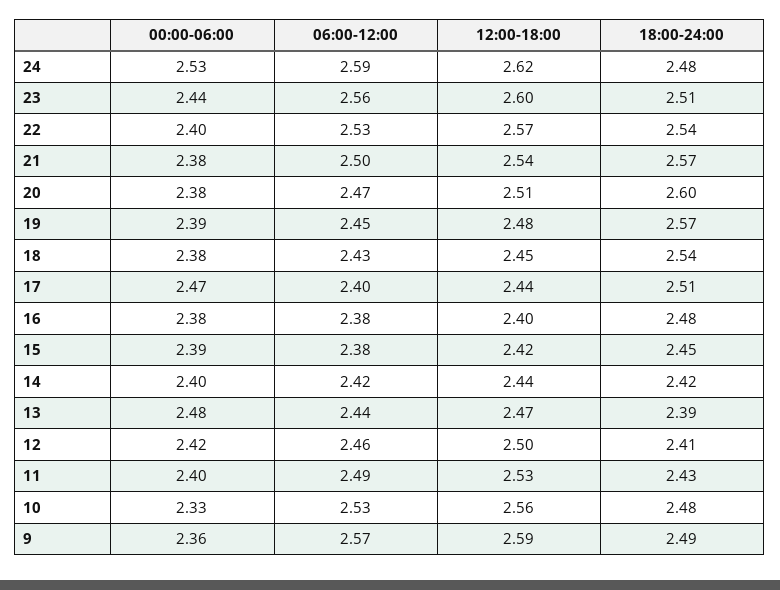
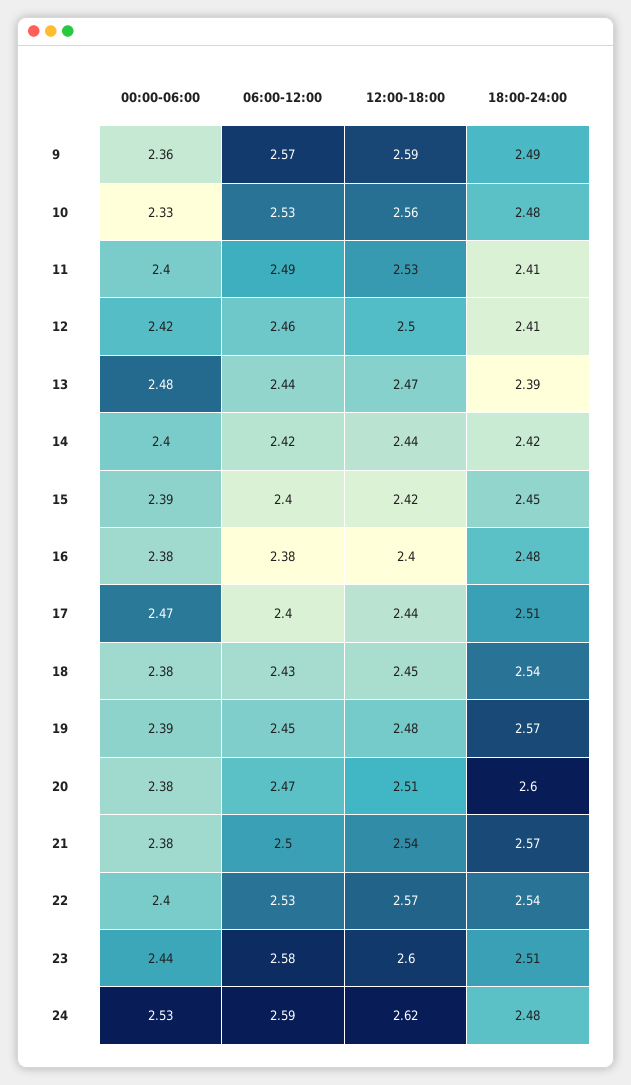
  {
    "00:00-06:00": {
      "24": 2.53,
      "23": 2.44,
      "22": 2.4,
      "21": 2.38,
      "20": 2.38,
      "19": 2.39,
      "18": 2.38,
      "17": 2.47,
      "16": 2.38,
      "15": 2.39,
      "14": 2.4,
      "13": 2.48,
      "12": 2.42,
      "11": 2.4,
      "10": 2.33,
      "9": 2.36
    },
    "06:00-12:00": {
      "24": 2.59,
-     "23": 2.56,
+     "23": 2.58,
      "22": 2.53,
      "21": 2.5,
      "20": 2.47,
      "19": 2.45,
      "18": 2.43,
      "17": 2.4,
      "16": 2.38,
-     "15": 2.38,
+     "15": 2.4,
      "14": 2.42,
      "13": 2.44,
      "12": 2.46,
      "11": 2.49,
      "10": 2.53,
      "9": 2.57
    },
    "12:00-18:00": {
      "24": 2.62,
      "23": 2.6,
      "22": 2.57,
      "21": 2.54,
      "20": 2.51,
      "19": 2.48,
      "18": 2.45,
      "17": 2.44,
      "16": 2.4,
      "15": 2.42,
      "14": 2.44,
      "13": 2.47,
      "12": 2.5,
      "11": 2.53,
      "10": 2.56,
      "9": 2.59
    },
    "18:00-24:00": {
      "24": 2.48,
      "23": 2.51,
      "22": 2.54,
      "21": 2.57,
      "20": 2.6,
      "19": 2.57,
      "18": 2.54,
      "17": 2.51,
      "16": 2.48,
      "15": 2.45,
      "14": 2.42,
      "13": 2.39,
      "12": 2.41,
-     "11": 2.43,
+     "11": 2.41,
      "10": 2.48,
      "9": 2.49
    }
  }

